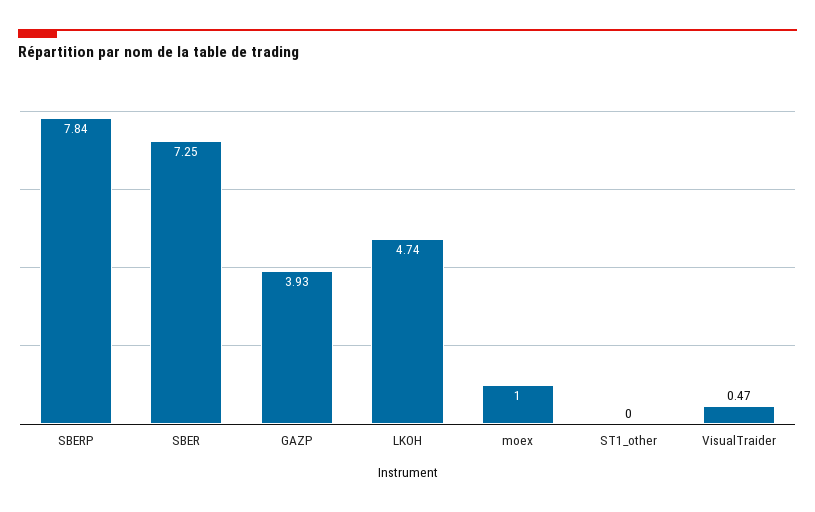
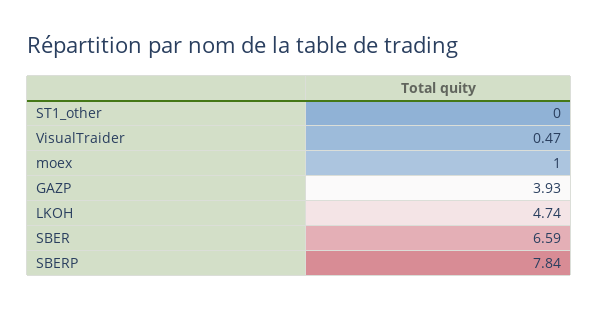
  {
    "SBERP": 7.84,
-   "SBER": 7.25,
+   "SBER": 6.59,
    "GAZP": 3.93,
    "LKOH": 4.74,
    "moex": 1,
    "ST1_other": 0,
    "VisualTraider": 0.47
  }

